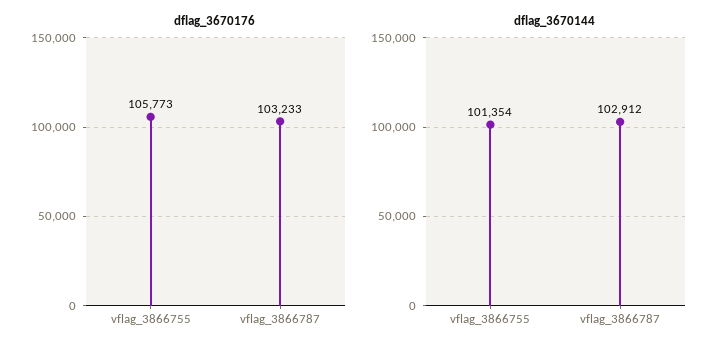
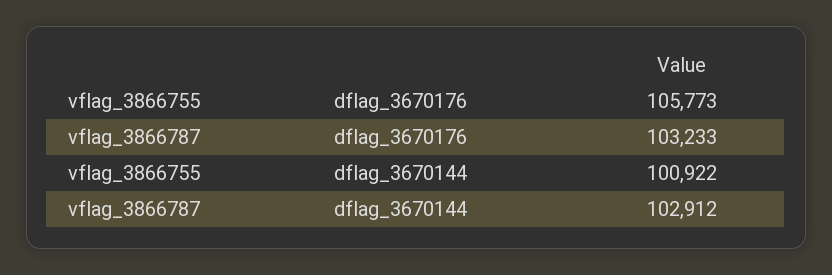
  {
    "dflag_3670176": {
      "vflag_3866755": 105773,
      "vflag_3866787": 103233
    },
    "dflag_3670144": {
-     "vflag_3866755": 101354,
+     "vflag_3866755": 100922,
      "vflag_3866787": 102912
    }
  }

